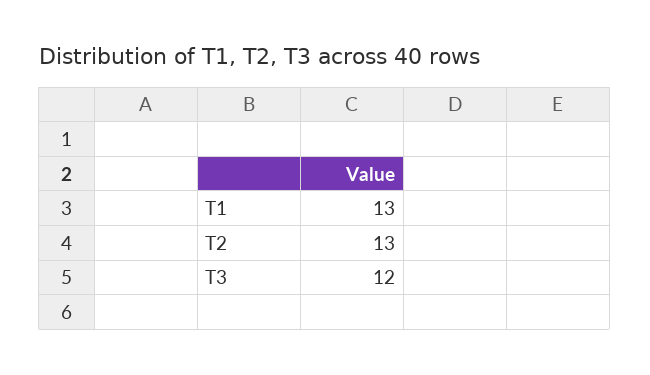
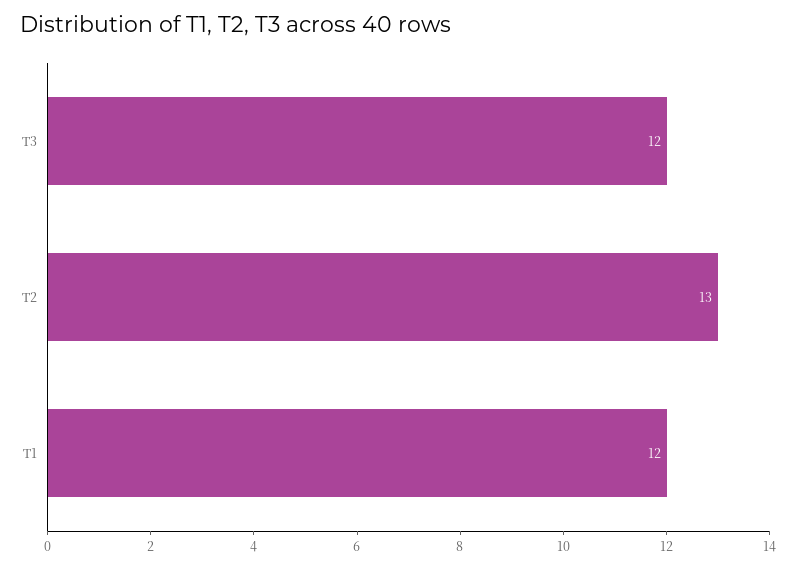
  {
-   "T1": 13,
+   "T1": 12,
    "T2": 13,
    "T3": 12
  }

